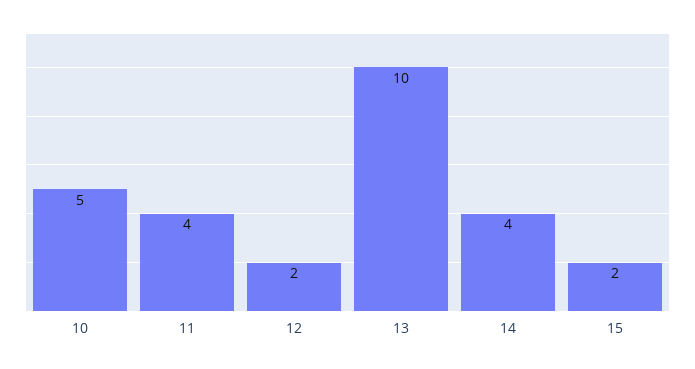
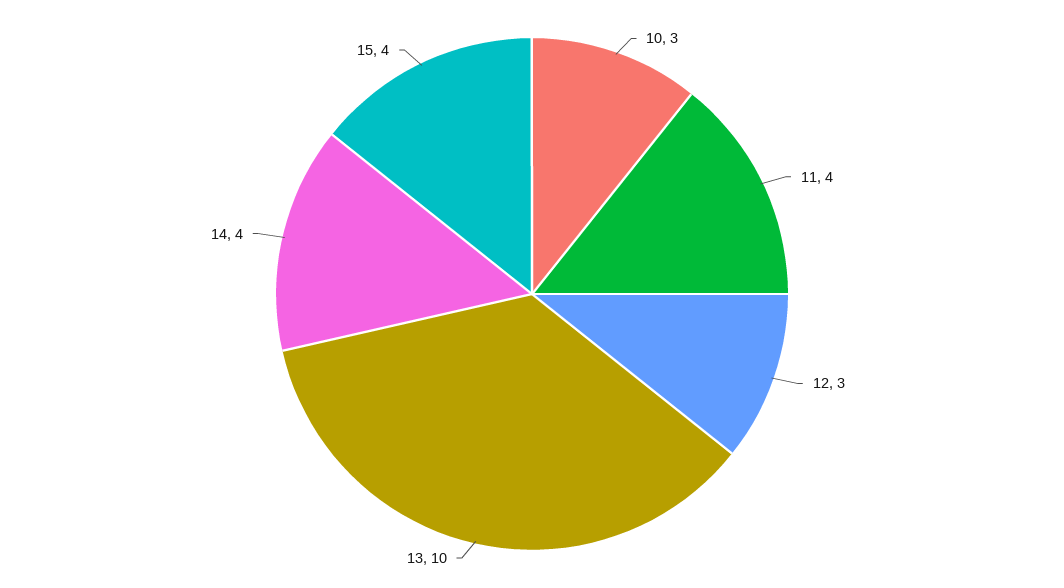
  {
-   "10": 5,
+   "10": 3,
    "11": 4,
-   "12": 2,
+   "12": 3,
    "13": 10,
    "14": 4,
-   "15": 2
+   "15": 4
  }

